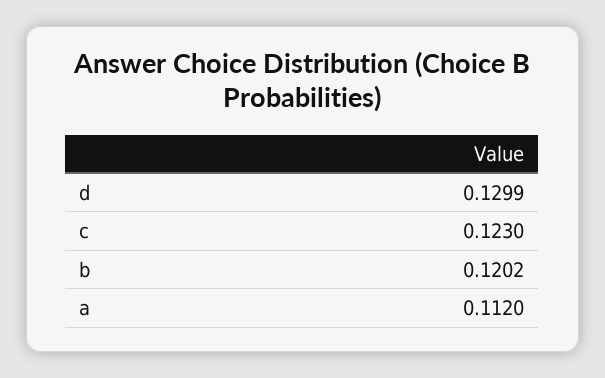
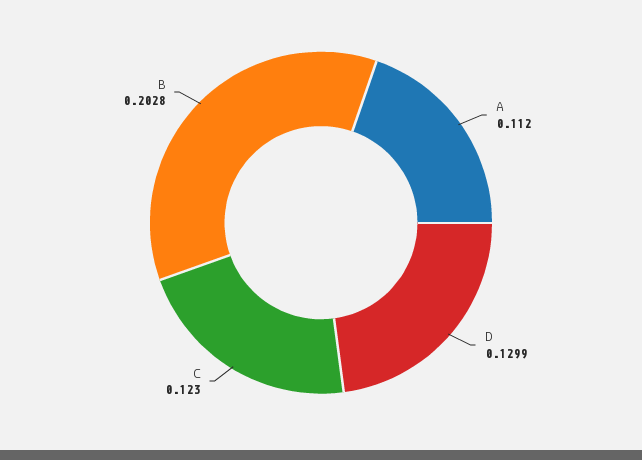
  {
    "d": 0.1299,
    "c": 0.123,
-   "b": 0.1202,
+   "b": 0.2028,
    "a": 0.112
  }

